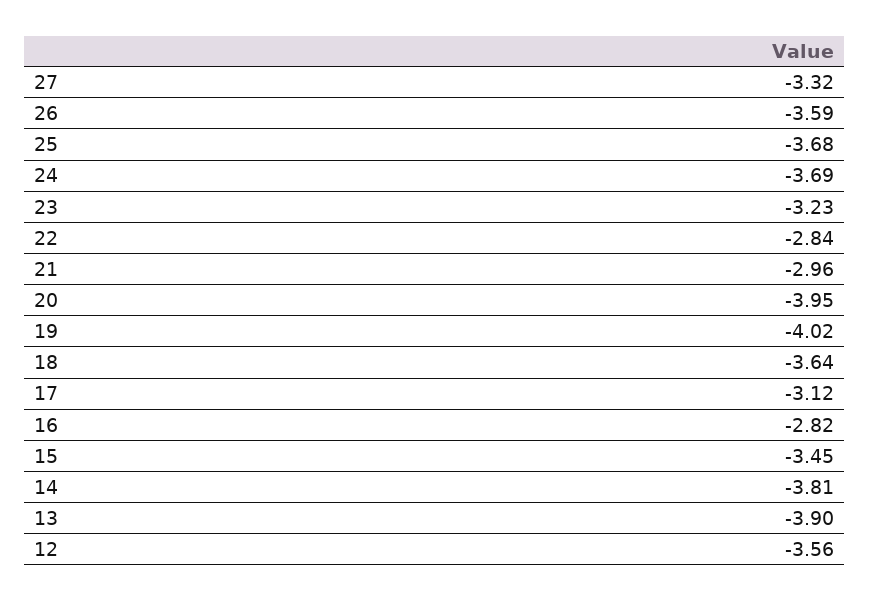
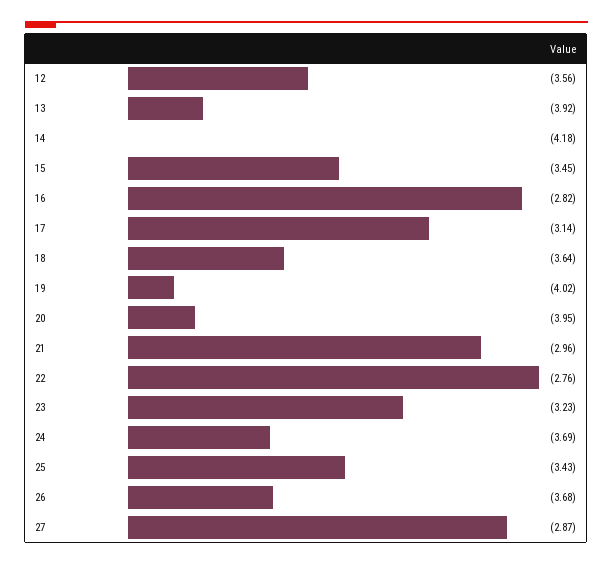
  {
-   "27": -3.32,
+   "27": -2.87,
-   "26": -3.59,
+   "26": -3.68,
-   "25": -3.68,
+   "25": -3.43,
    "24": -3.69,
    "23": -3.23,
-   "22": -2.84,
+   "22": -2.76,
    "21": -2.96,
    "20": -3.95,
    "19": -4.02,
    "18": -3.64,
-   "17": -3.12,
+   "17": -3.14,
    "16": -2.82,
    "15": -3.45,
-   "14": -3.81,
+   "14": -4.18,
-   "13": -3.9,
+   "13": -3.92,
    "12": -3.56
  }

